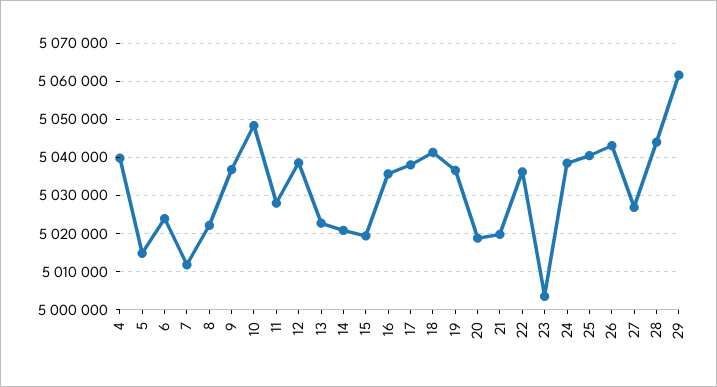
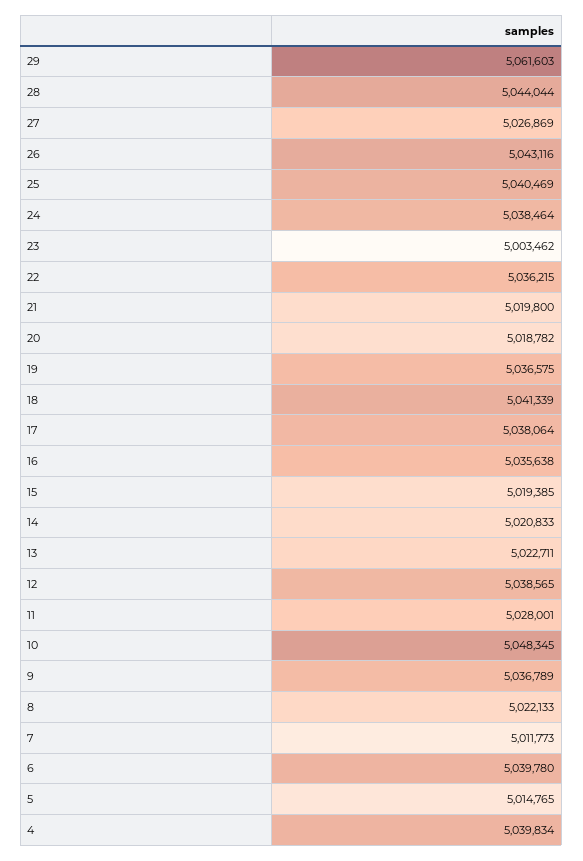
  {
    "4": 5039834,
    "5": 5014765,
-   "6": 5024000,
+   "6": 5039780,
    "7": 5011773,
    "8": 5022133,
    "9": 5036789,
    "10": 5048345,
    "11": 5028001,
    "12": 5038565,
    "13": 5022711,
    "14": 5020833,
    "15": 5019385,
    "16": 5035638,
    "17": 5038064,
    "18": 5041339,
    "19": 5036575,
    "20": 5018782,
    "21": 5019800,
    "22": 5036215,
    "23": 5003462,
    "24": 5038464,
    "25": 5040469,
    "26": 5043116,
    "27": 5026869,
    "28": 5044044,
    "29": 5061603
  }

